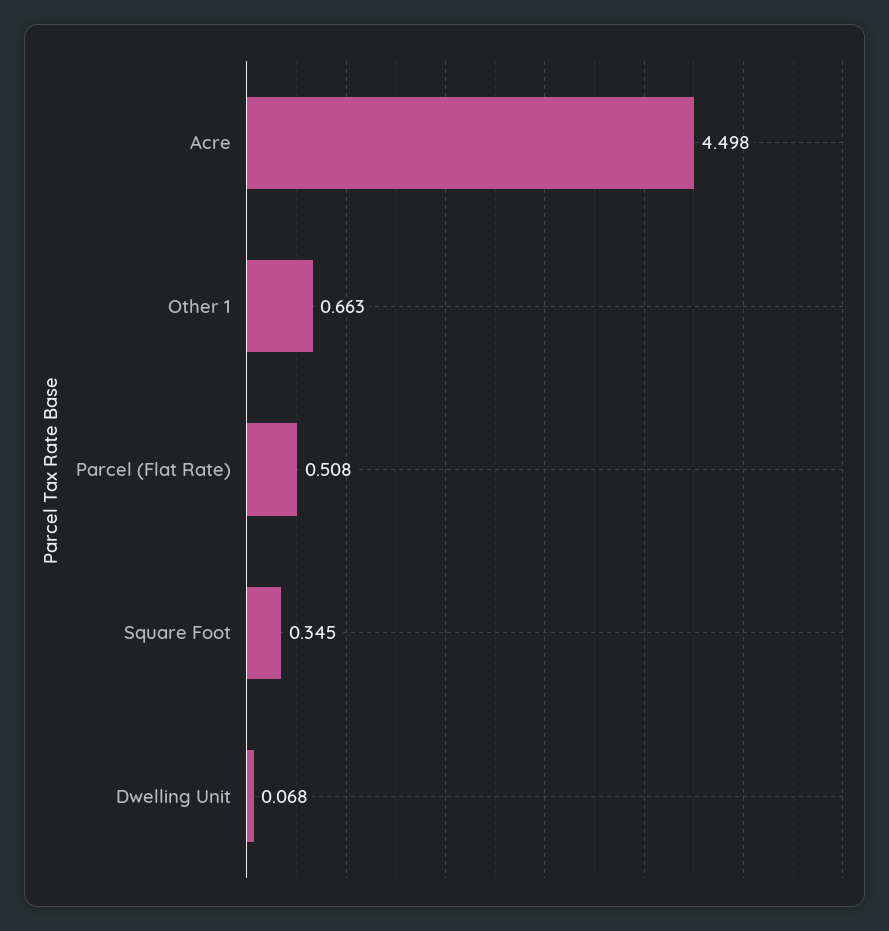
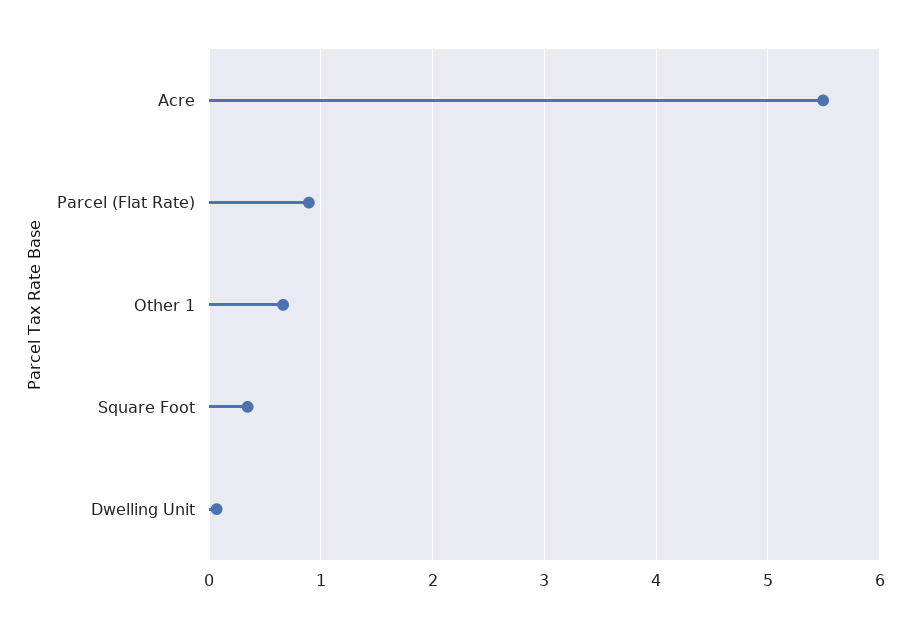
  {
-   "Acre": 4.498,
+   "Acre": 5.5,
    "Other 1": 0.663,
-   "Parcel (Flat Rate)": 0.508,
+   "Parcel (Flat Rate)": 0.9,
    "Square Foot": 0.345,
    "Dwelling Unit": 0.068
  }

